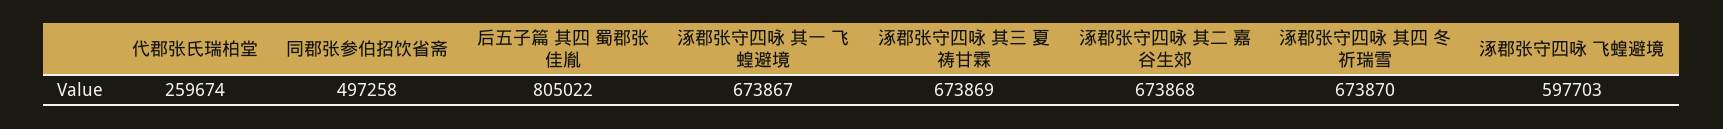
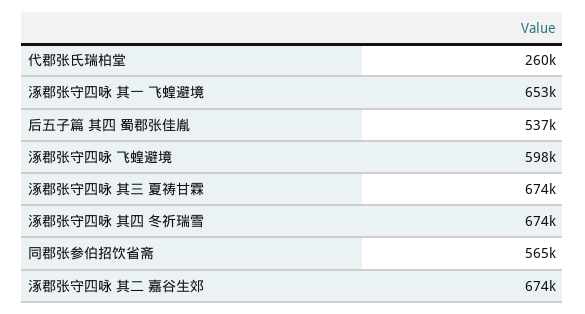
  {
    "代郡张氏瑞柏堂": 259674,
-   "同郡张参伯招饮省斋": 497258,
+   "同郡张参伯招饮省斋": 565000,
-   "后五子篇 其四 蜀郡张佳胤": 805022,
+   "后五子篇 其四 蜀郡张佳胤": 537000,
-   "涿郡张守四咏 其一 飞蝗避境": 673867,
+   "涿郡张守四咏 其一 飞蝗避境": 653000,
    "涿郡张守四咏 其三 夏祷甘霖": 673869,
    "涿郡张守四咏 其二 嘉谷生郊": 673868,
    "涿郡张守四咏 其四 冬祈瑞雪": 673870,
    "涿郡张守四咏 飞蝗避境": 597703
  }

